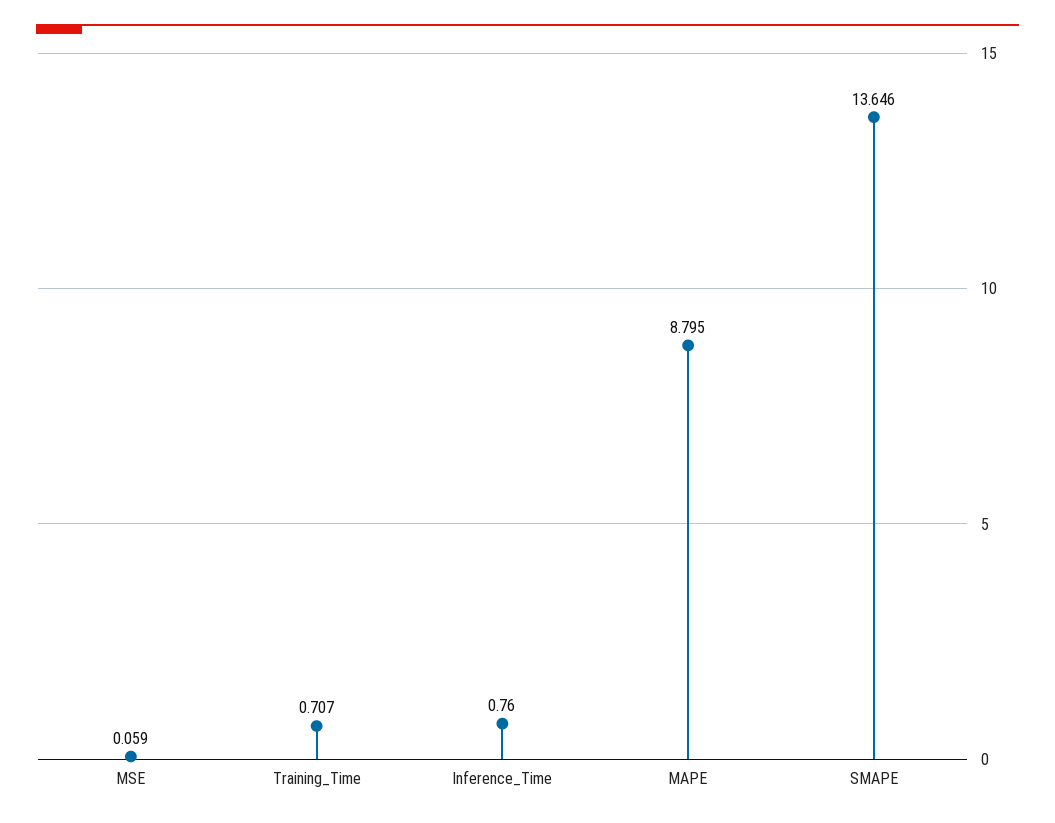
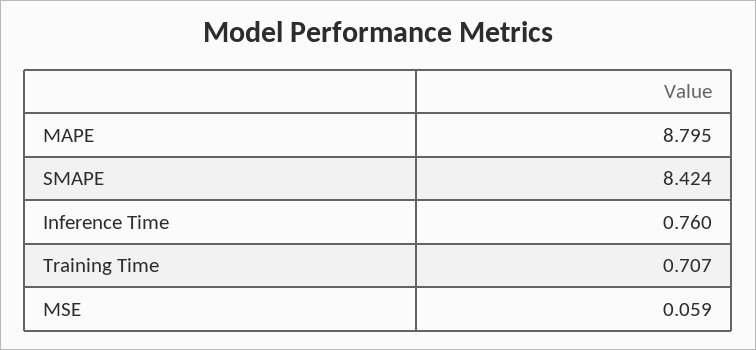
  {
    "MSE": 0.059,
    "Training_Time": 0.707,
    "Inference_Time": 0.76,
    "MAPE": 8.795,
-   "SMAPE": 13.646
+   "SMAPE": 8.424
  }

